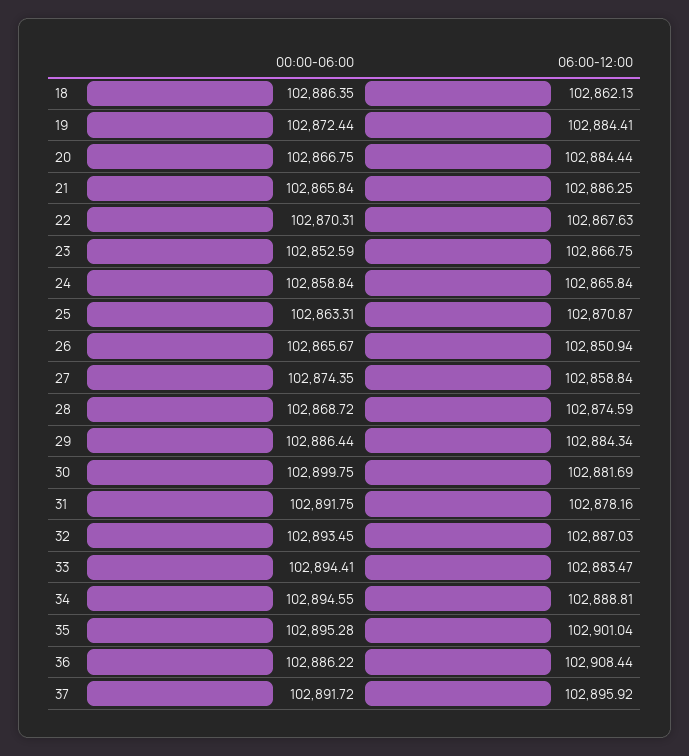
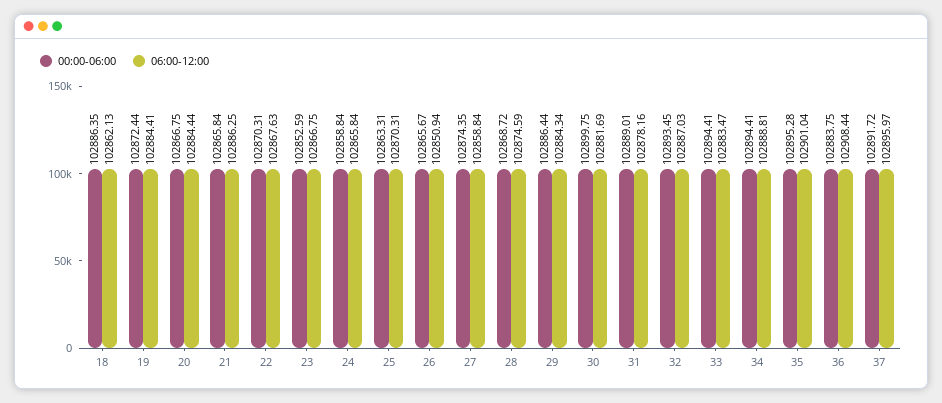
  {
    "00:00-06:00": {
      "18": 102886.35,
      "19": 102872.44,
      "20": 102866.75,
      "21": 102865.84,
      "22": 102870.31,
      "23": 102852.59,
      "24": 102858.84,
      "25": 102863.31,
      "26": 102865.67,
      "27": 102874.35,
      "28": 102868.72,
      "29": 102886.44,
      "30": 102899.75,
-     "31": 102891.75,
+     "31": 102889.01,
      "32": 102893.45,
      "33": 102894.41,
-     "34": 102894.55,
+     "34": 102894.41,
      "35": 102895.28,
-     "36": 102886.22,
+     "36": 102883.75,
      "37": 102891.72
    },
    "06:00-12:00": {
      "18": 102862.13,
      "19": 102884.41,
      "20": 102884.44,
      "21": 102886.25,
      "22": 102867.63,
      "23": 102866.75,
      "24": 102865.84,
-     "25": 102870.87,
+     "25": 102870.31,
      "26": 102850.94,
      "27": 102858.84,
      "28": 102874.59,
      "29": 102884.34,
      "30": 102881.69,
      "31": 102878.16,
      "32": 102887.03,
      "33": 102883.47,
      "34": 102888.81,
      "35": 102901.04,
      "36": 102908.44,
-     "37": 102895.92
+     "37": 102895.97
    }
  }

